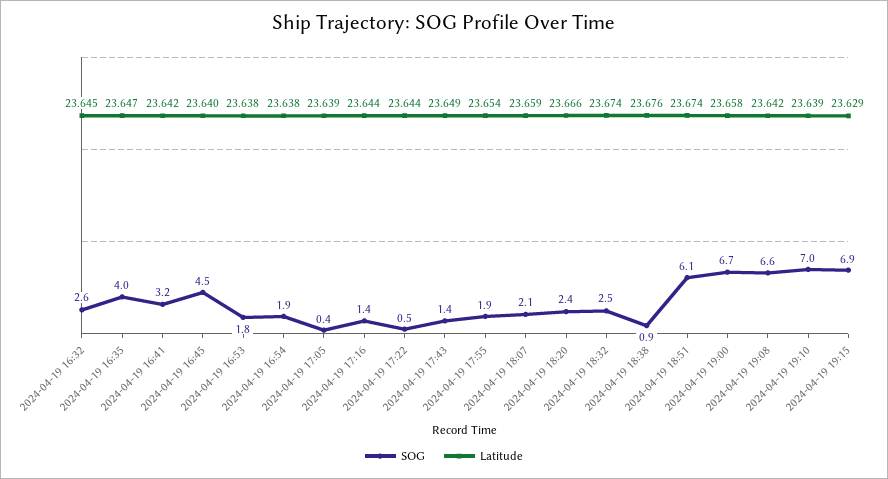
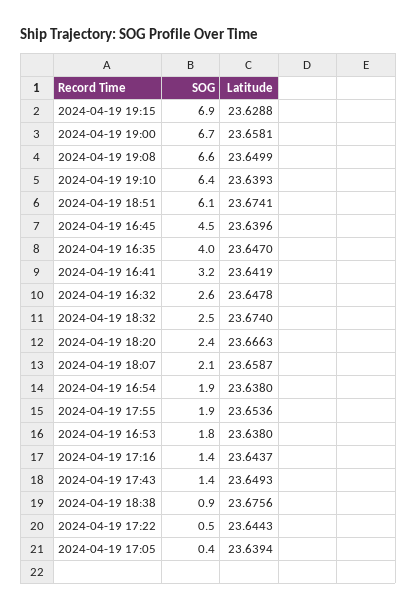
  {
    "SOG": {
      "2024-04-19 16:32": 2.6,
      "2024-04-19 16:35": 4,
      "2024-04-19 16:41": 3.2,
      "2024-04-19 16:45": 4.5,
      "2024-04-19 16:53": 1.8,
      "2024-04-19 16:54": 1.9,
      "2024-04-19 17:05": 0.4,
      "2024-04-19 17:16": 1.4,
      "2024-04-19 17:22": 0.5,
      "2024-04-19 17:43": 1.4,
      "2024-04-19 17:55": 1.9,
      "2024-04-19 18:07": 2.1,
      "2024-04-19 18:20": 2.4,
      "2024-04-19 18:32": 2.5,
      "2024-04-19 18:38": 0.9,
      "2024-04-19 18:51": 6.1,
      "2024-04-19 19:00": 6.7,
      "2024-04-19 19:08": 6.6,
-     "2024-04-19 19:10": 7,
+     "2024-04-19 19:10": 6.4,
      "2024-04-19 19:15": 6.9
    },
    "Latitude": {
-     "2024-04-19 16:32": 23.645,
+     "2024-04-19 16:32": 23.6478,
      "2024-04-19 16:35": 23.647,
      "2024-04-19 16:41": 23.6419,
      "2024-04-19 16:45": 23.6396,
      "2024-04-19 16:53": 23.638,
      "2024-04-19 16:54": 23.638,
      "2024-04-19 17:05": 23.6394,
      "2024-04-19 17:16": 23.6437,
      "2024-04-19 17:22": 23.6443,
      "2024-04-19 17:43": 23.6493,
      "2024-04-19 17:55": 23.6536,
      "2024-04-19 18:07": 23.6587,
      "2024-04-19 18:20": 23.6663,
      "2024-04-19 18:32": 23.674,
      "2024-04-19 18:38": 23.6756,
      "2024-04-19 18:51": 23.6741,
      "2024-04-19 19:00": 23.6581,
-     "2024-04-19 19:08": 23.642,
+     "2024-04-19 19:08": 23.6499,
      "2024-04-19 19:10": 23.6393,
      "2024-04-19 19:15": 23.6288
    }
  }

